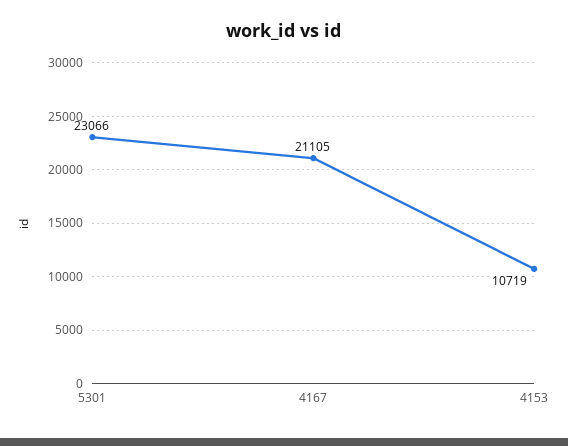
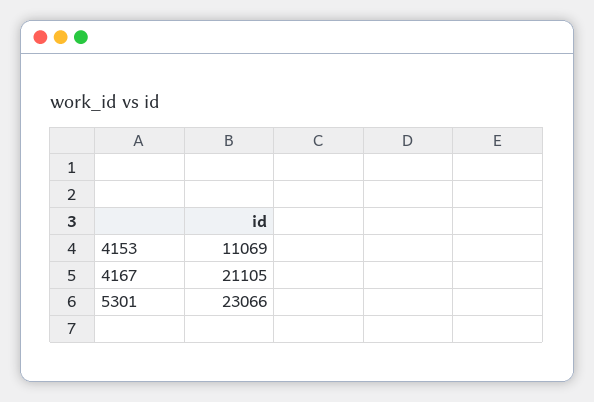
  {
    "5301": 23066,
    "4167": 21105,
-   "4153": 10719
+   "4153": 11069
  }

